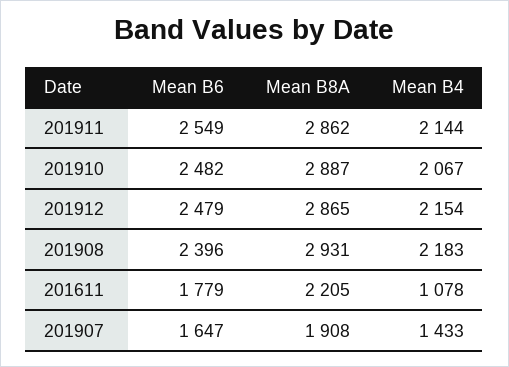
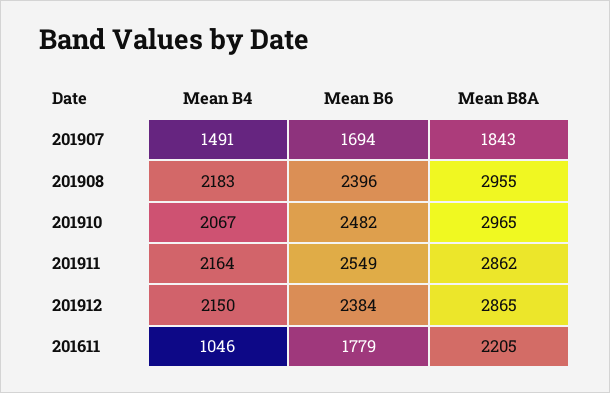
  {
    "Mean B6": {
      "201911": 2549,
      "201910": 2482,
-     "201912": 2479,
+     "201912": 2384,
      "201908": 2396,
      "201611": 1779,
-     "201907": 1647
+     "201907": 1694
    },
    "Mean B8A": {
      "201911": 2862,
-     "201910": 2887,
+     "201910": 2965,
      "201912": 2865,
-     "201908": 2931,
+     "201908": 2955,
      "201611": 2205,
-     "201907": 1908
+     "201907": 1843
    },
    "Mean B4": {
-     "201911": 2144,
+     "201911": 2164,
      "201910": 2067,
-     "201912": 2154,
+     "201912": 2150,
      "201908": 2183,
-     "201611": 1078,
+     "201611": 1046,
-     "201907": 1433
+     "201907": 1491
    }
  }

